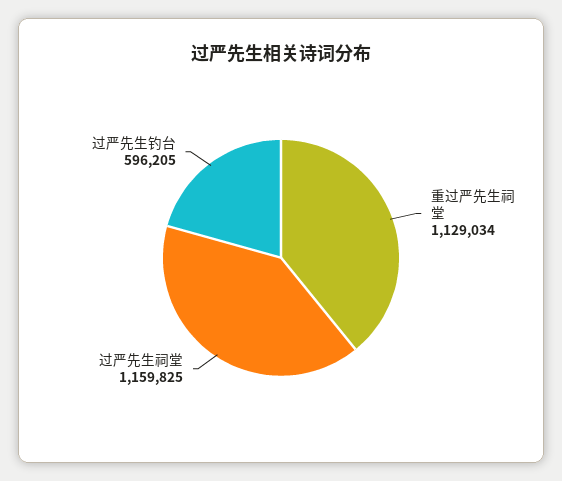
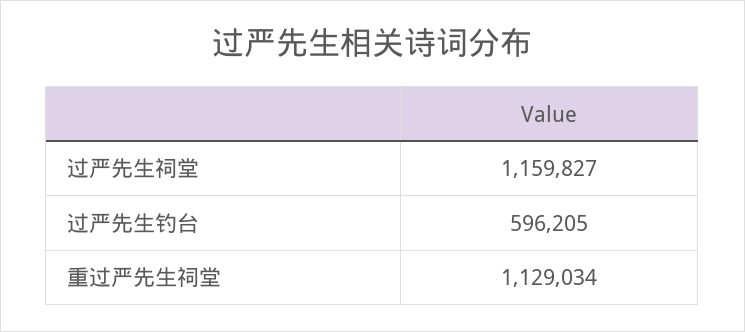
  {
    "重过严先生祠堂": 1129034,
-   "过严先生祠堂": 1159825,
+   "过严先生祠堂": 1159827,
    "过严先生钓台": 596205
  }

